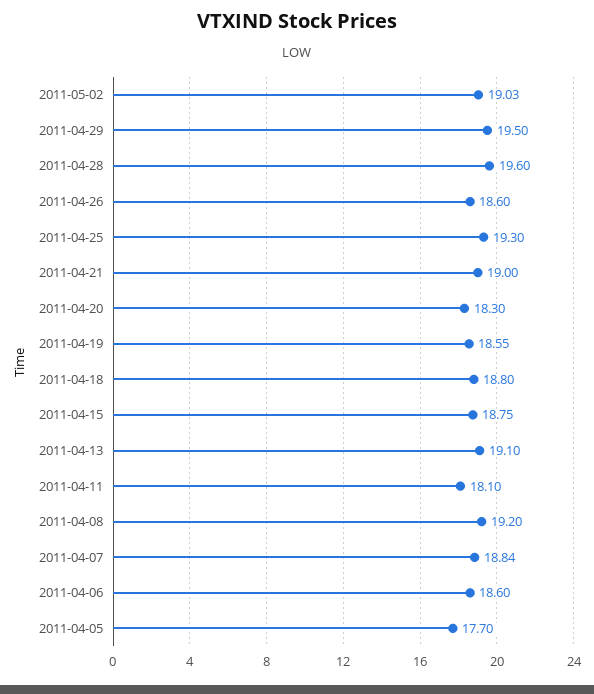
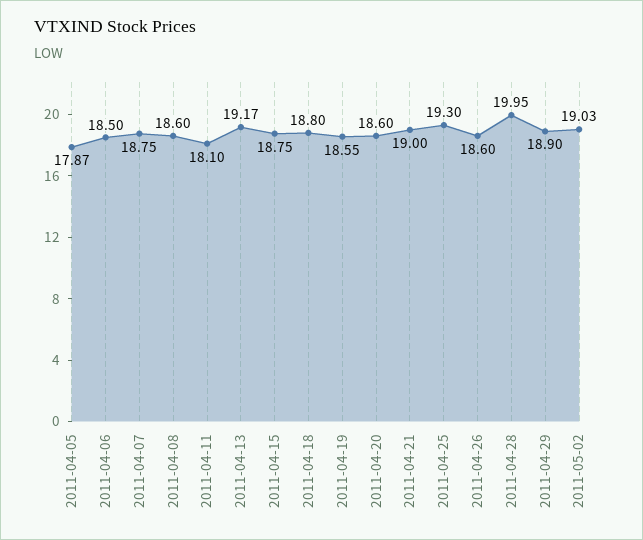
  {
    "2011-05-02": 19.03,
-   "2011-04-29": 19.5,
+   "2011-04-29": 18.9,
-   "2011-04-28": 19.6,
+   "2011-04-28": 19.95,
    "2011-04-26": 18.6,
    "2011-04-25": 19.3,
    "2011-04-21": 19,
-   "2011-04-20": 18.3,
+   "2011-04-20": 18.6,
    "2011-04-19": 18.55,
    "2011-04-18": 18.8,
    "2011-04-15": 18.75,
-   "2011-04-13": 19.1,
+   "2011-04-13": 19.17,
    "2011-04-11": 18.1,
-   "2011-04-08": 19.2,
+   "2011-04-08": 18.6,
-   "2011-04-07": 18.84,
+   "2011-04-07": 18.75,
-   "2011-04-06": 18.6,
+   "2011-04-06": 18.5,
-   "2011-04-05": 17.7
+   "2011-04-05": 17.87
  }

